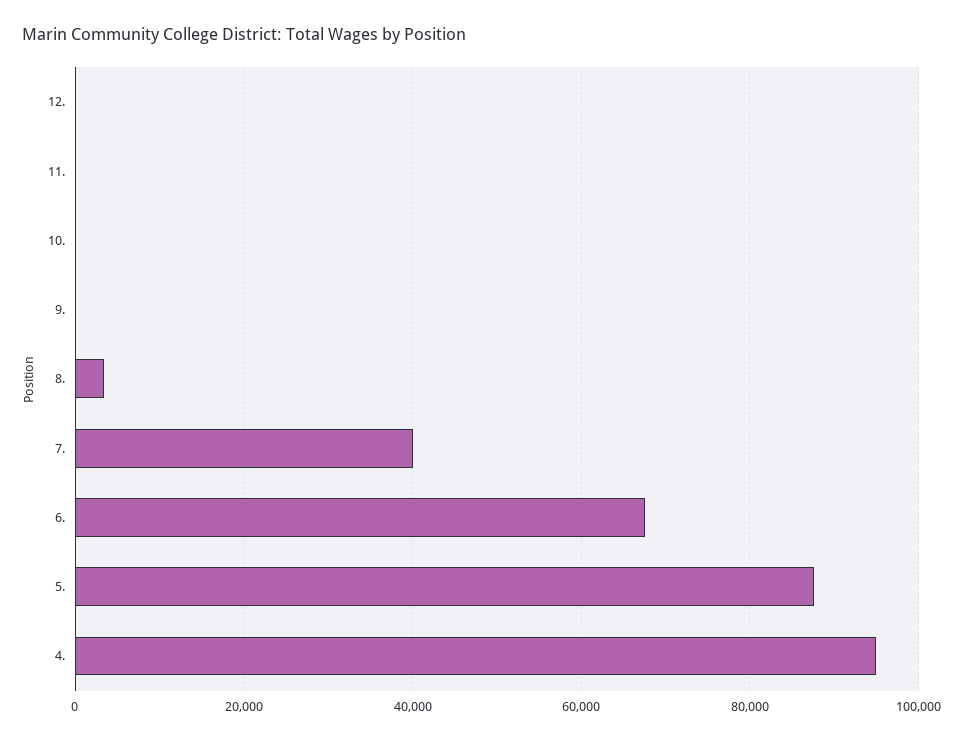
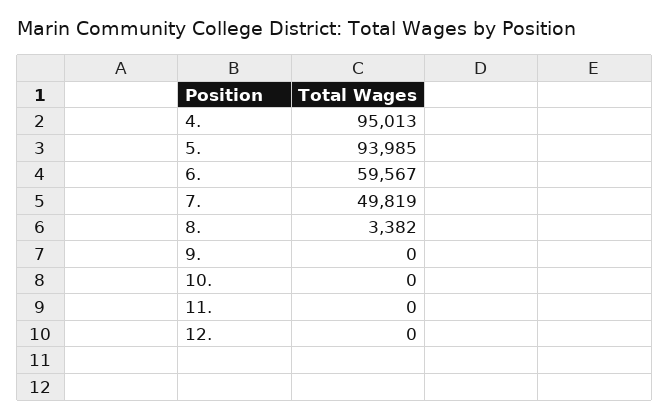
  {
    "12.": 0,
    "11.": 0,
    "10.": 0,
    "9.": 0,
    "8.": 3382,
-   "7.": 40000,
+   "7.": 49819,
-   "6.": 68000,
+   "6.": 59567,
-   "5.": 88000,
+   "5.": 93985,
    "4.": 95013
  }

